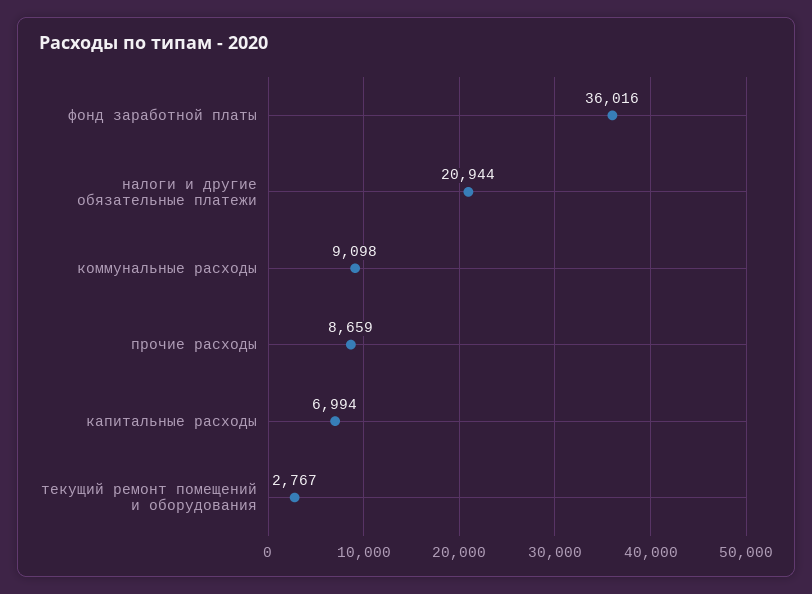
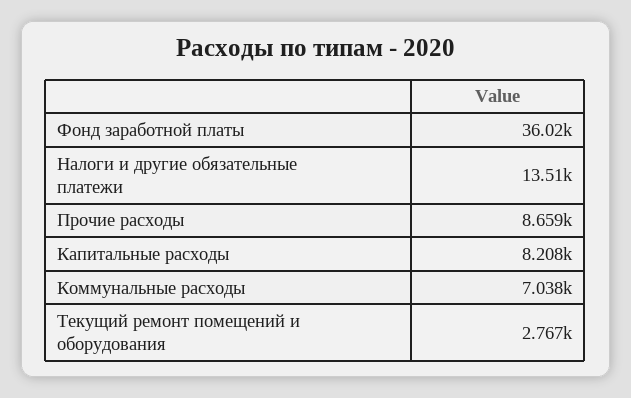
  {
    "фонд заработной платы": 36016,
-   "налоги и другие обязательные платежи": 20944,
+   "налоги и другие обязательные платежи": 13510,
-   "коммунальные расходы": 9098,
+   "коммунальные расходы": 7038,
    "прочие расходы": 8659,
-   "капитальные расходы": 6994,
+   "капитальные расходы": 8208,
    "текущий ремонт помещений и оборудования": 2767
  }

